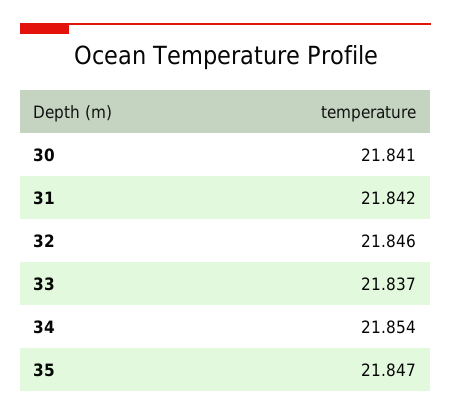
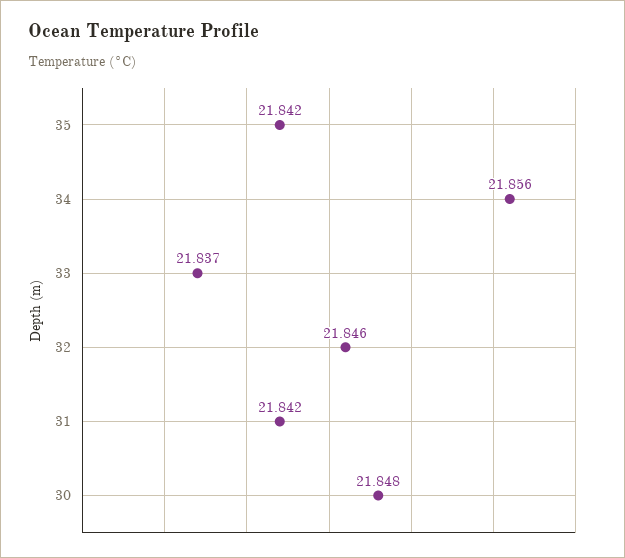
  {
-   "30": 21.841,
+   "30": 21.848,
    "31": 21.842,
    "32": 21.846,
    "33": 21.837,
-   "34": 21.854,
+   "34": 21.856,
-   "35": 21.847
+   "35": 21.842
  }

